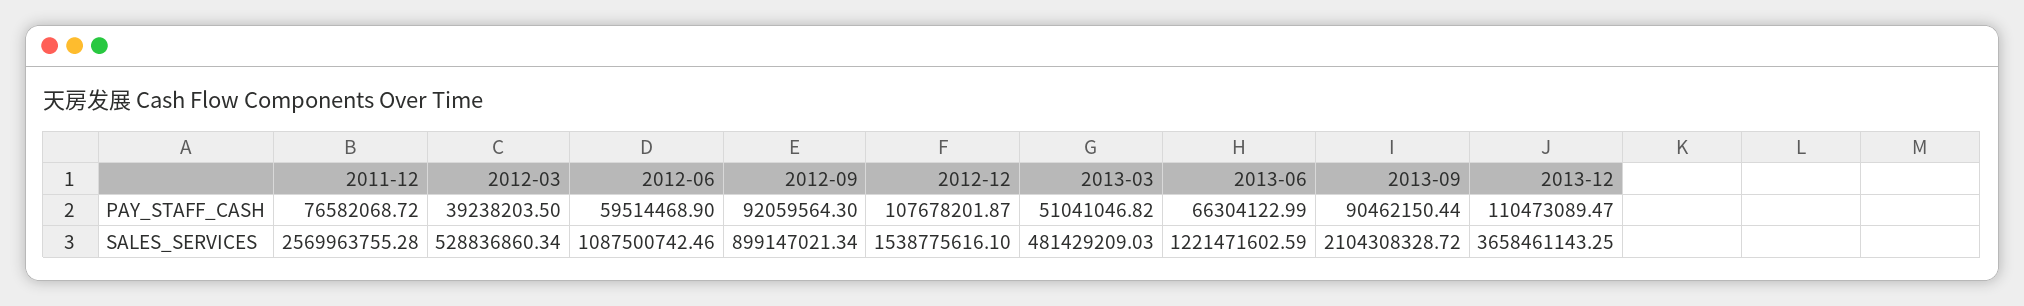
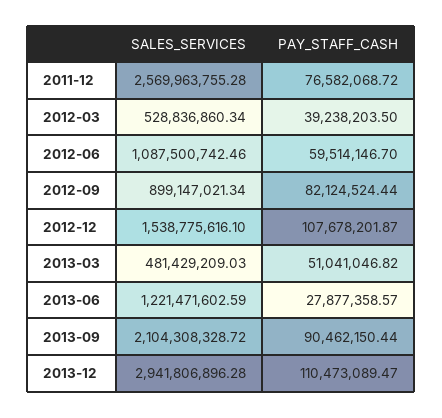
  {
    "2011-12": {
      "PAY_STAFF_CASH": 76582068.72,
      "SALES_SERVICES": 2569963755.28
    },
    "2012-03": {
      "PAY_STAFF_CASH": 39238203.5,
      "SALES_SERVICES": 528836860.34
    },
    "2012-06": {
-     "PAY_STAFF_CASH": 59514468.9,
+     "PAY_STAFF_CASH": 59514146.7,
      "SALES_SERVICES": 1087500742.46
    },
    "2012-09": {
-     "PAY_STAFF_CASH": 92059564.3,
+     "PAY_STAFF_CASH": 82124524.44,
      "SALES_SERVICES": 899147021.34
    },
    "2012-12": {
      "PAY_STAFF_CASH": 107678201.87,
      "SALES_SERVICES": 1538775616.1
    },
    "2013-03": {
      "PAY_STAFF_CASH": 51041046.82,
      "SALES_SERVICES": 481429209.03
    },
    "2013-06": {
-     "PAY_STAFF_CASH": 66304122.99,
+     "PAY_STAFF_CASH": 27877358.57,
      "SALES_SERVICES": 1221471602.59
    },
    "2013-09": {
      "PAY_STAFF_CASH": 90462150.44,
      "SALES_SERVICES": 2104308328.72
    },
    "2013-12": {
      "PAY_STAFF_CASH": 110473089.47,
-     "SALES_SERVICES": 3658461143.25
+     "SALES_SERVICES": 2941806896.28
    }
  }

